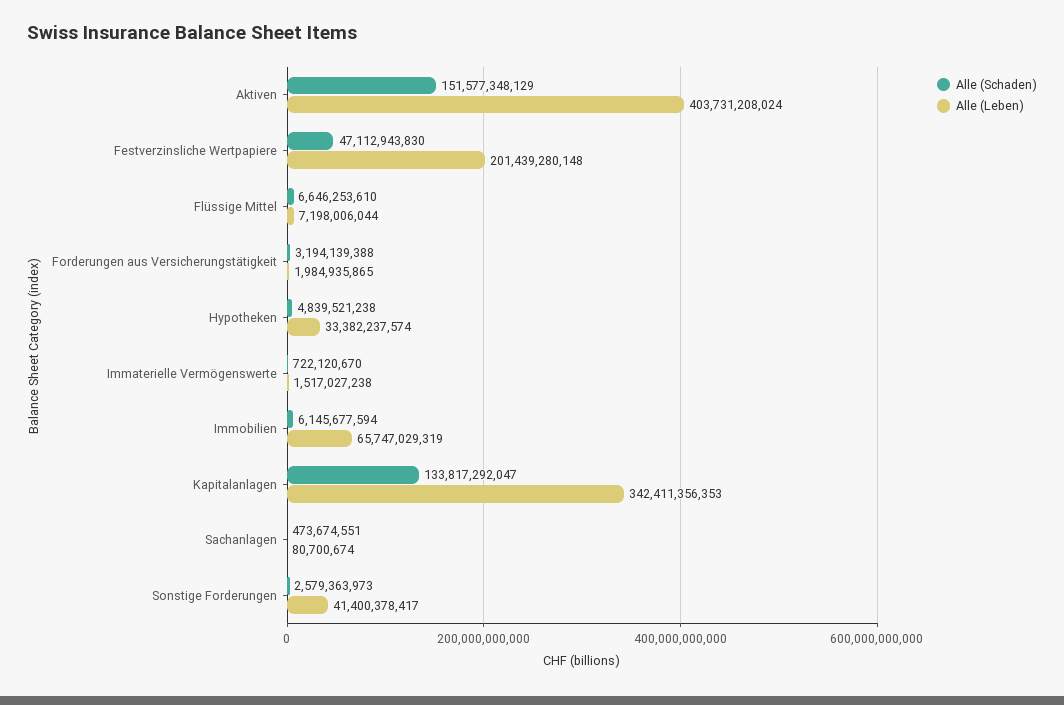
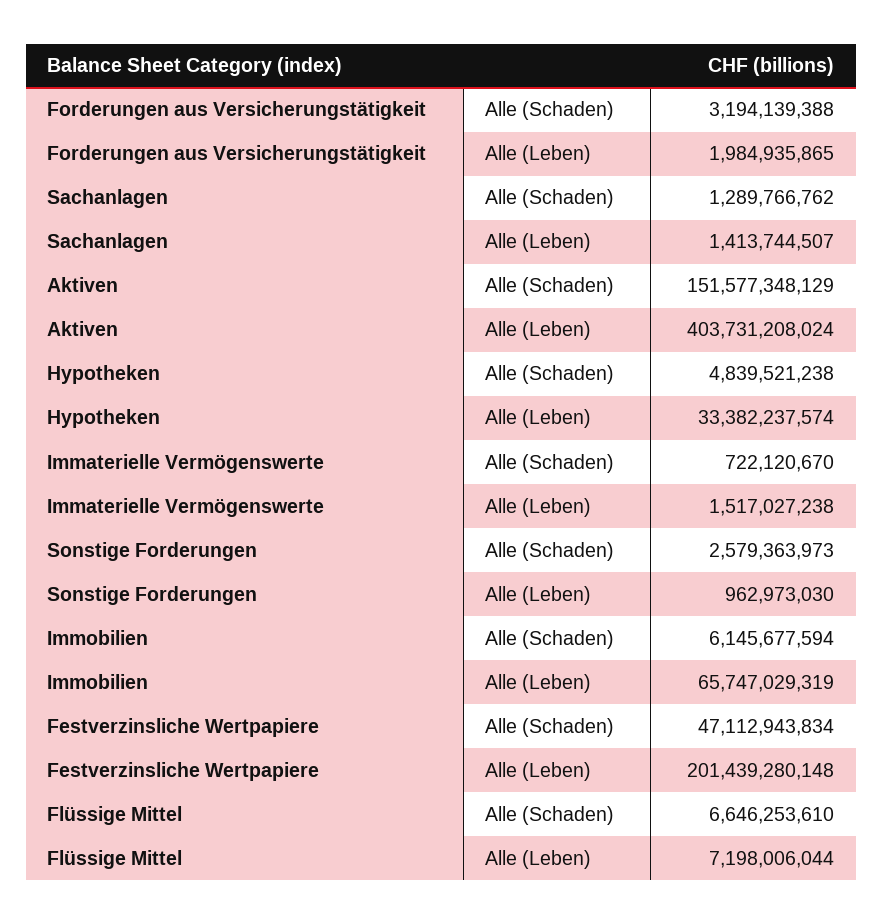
  {
    "Alle (Schaden)": {
      "Aktiven": 151577348129,
-     "Festverzinsliche Wertpapiere": 47112943830,
+     "Festverzinsliche Wertpapiere": 47112943834,
      "Flüssige Mittel": 6646253610,
      "Forderungen aus Versicherungstätigkeit": 3194139388,
      "Hypotheken": 4839521238,
      "Immaterielle Vermögenswerte": 722120670,
      "Immobilien": 6145677594,
-     "Kapitalanlagen": 133817292047,
-     "Sachanlagen": 473674551,
+     "Sachanlagen": 1289766762,
      "Sonstige Forderungen": 2579363973
    },
    "Alle (Leben)": {
      "Aktiven": 403731208024,
      "Festverzinsliche Wertpapiere": 201439280148,
      "Flüssige Mittel": 7198006044,
      "Forderungen aus Versicherungstätigkeit": 1984935865,
      "Hypotheken": 33382237574,
      "Immaterielle Vermögenswerte": 1517027238,
      "Immobilien": 65747029319,
-     "Kapitalanlagen": 342411356353,
-     "Sachanlagen": 80700674,
+     "Sachanlagen": 1413744507,
-     "Sonstige Forderungen": 41400378417
+     "Sonstige Forderungen": 962973030
    }
  }

